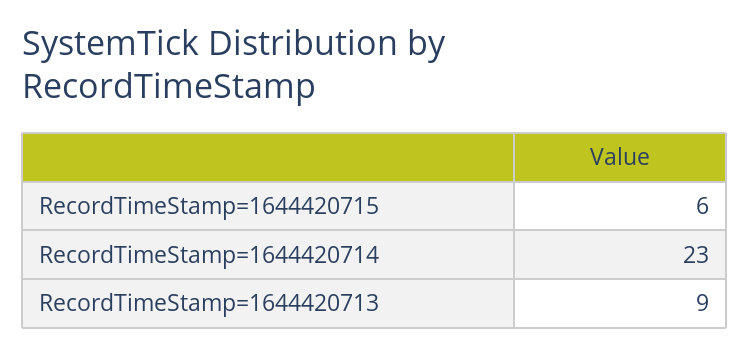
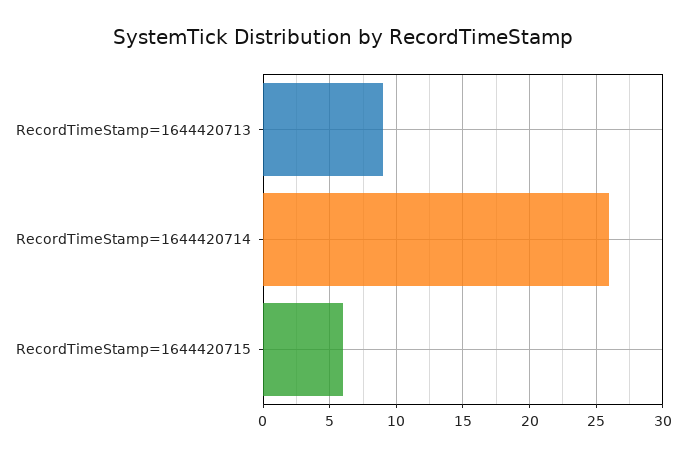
  {
    "RecordTimeStamp=1644420715": 6,
-   "RecordTimeStamp=1644420714": 23,
+   "RecordTimeStamp=1644420714": 26,
    "RecordTimeStamp=1644420713": 9
  }

